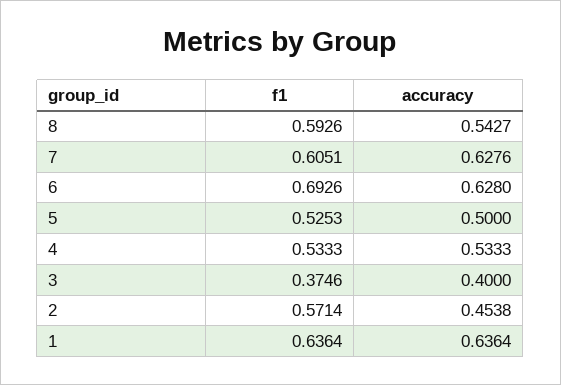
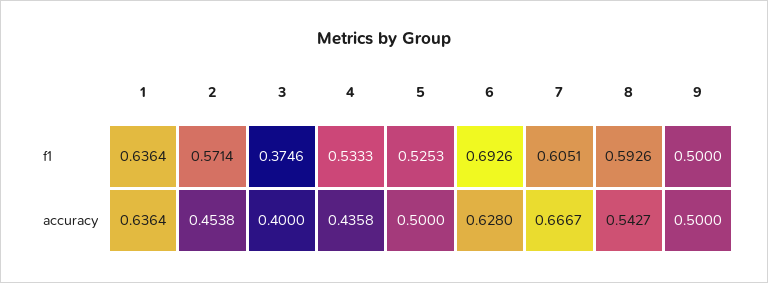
  {
    "f1": {
      "8": 0.5926,
      "7": 0.6051,
      "6": 0.6926,
      "5": 0.5253,
      "4": 0.5333,
      "3": 0.3746,
      "2": 0.5714,
-     "1": 0.6364
+     "1": 0.6364,
+     "9": 0.5
    },
    "accuracy": {
      "8": 0.5427,
-     "7": 0.6276,
+     "7": 0.6667,
      "6": 0.628,
      "5": 0.5,
-     "4": 0.5333,
+     "4": 0.4358,
      "3": 0.4,
      "2": 0.4538,
-     "1": 0.6364
+     "1": 0.6364,
+     "9": 0.5
    }
  }

